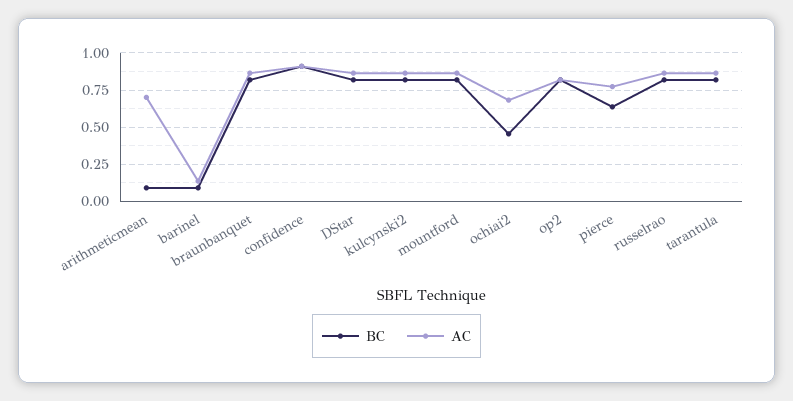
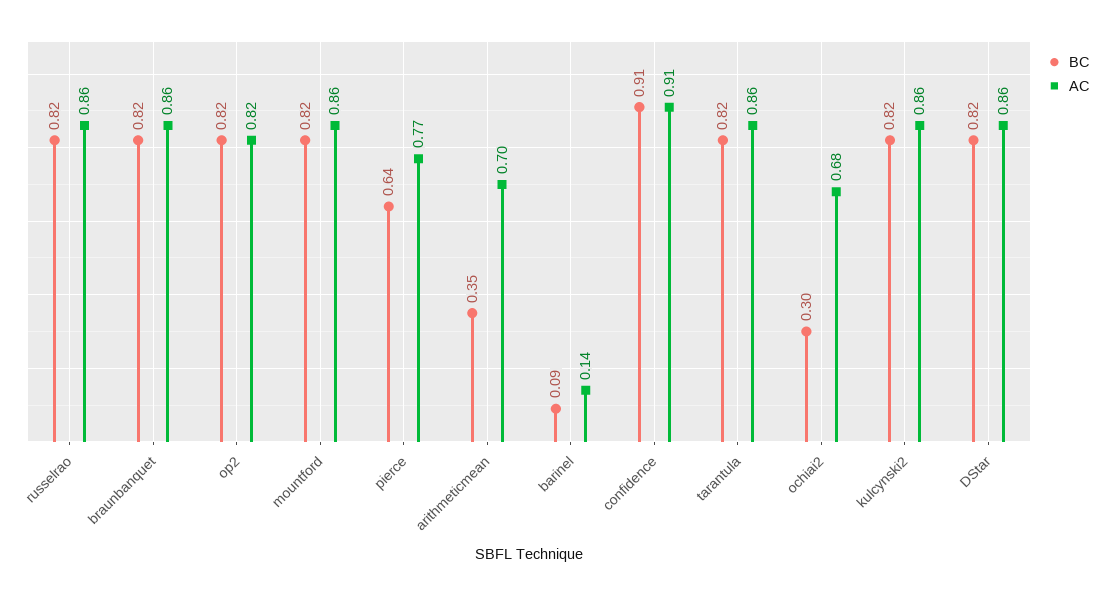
  {
    "BC": {
-     "arithmeticmean": 0.1,
+     "arithmeticmean": 0.35,
      "barinel": 0.09,
      "braunbanquet": 0.82,
      "confidence": 0.91,
      "DStar": 0.82,
      "kulcynski2": 0.82,
      "mountford": 0.82,
-     "ochiai2": 0.45,
+     "ochiai2": 0.3,
      "op2": 0.82,
      "pierce": 0.64,
      "russelrao": 0.82,
      "tarantula": 0.82
    },
    "AC": {
      "arithmeticmean": 0.7,
      "barinel": 0.14,
      "braunbanquet": 0.86,
      "confidence": 0.91,
      "DStar": 0.86,
      "kulcynski2": 0.86,
      "mountford": 0.86,
      "ochiai2": 0.68,
      "op2": 0.82,
      "pierce": 0.77,
      "russelrao": 0.86,
      "tarantula": 0.86
    }
  }

